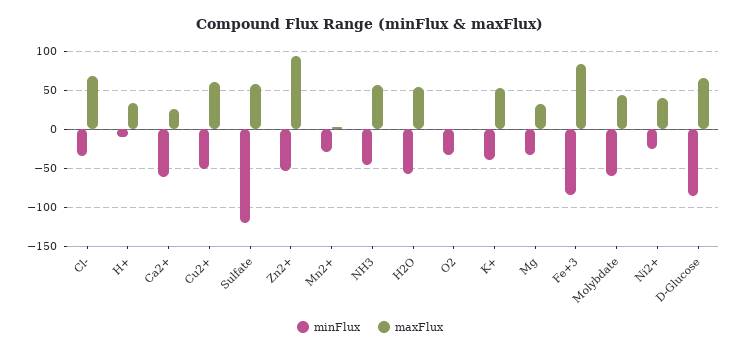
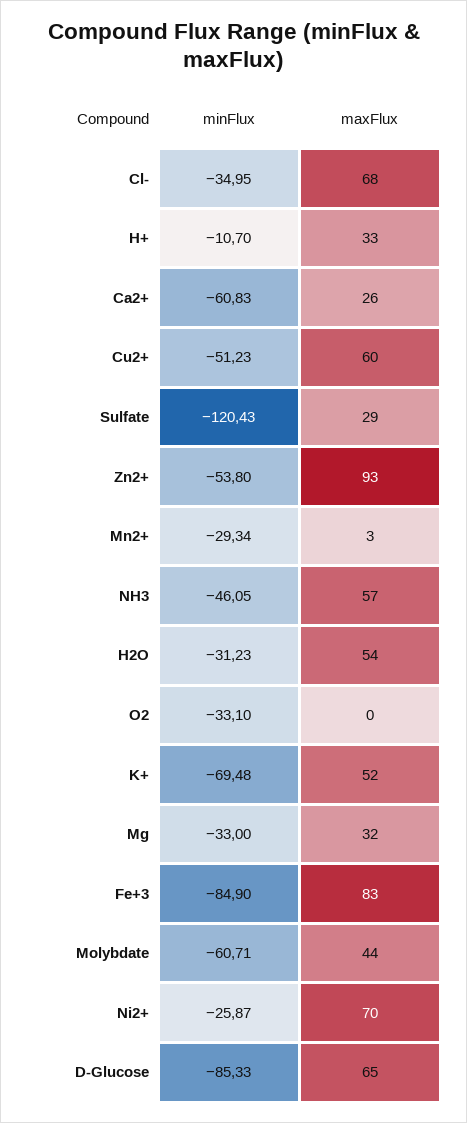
  {
    "minFlux": {
      "Cl-": -34.95,
      "H+": -10.7,
      "Ca2+": -60.83,
      "Cu2+": -51.23,
      "Sulfate": -120.43,
      "Zn2+": -53.8,
      "Mn2+": -29.34,
      "NH3": -46.05,
-     "H2O": -60,
+     "H2O": -31.23,
      "O2": -33.1,
-     "K+": -40,
+     "K+": -69.48,
      "Mg": -33,
      "Fe+3": -84.9,
      "Molybdate": -60.71,
      "Ni2+": -25.87,
      "D-Glucose": -85.33
    },
    "maxFlux": {
      "Cl-": 68,
      "H+": 33,
      "Ca2+": 26,
      "Cu2+": 60,
-     "Sulfate": 60,
+     "Sulfate": 29,
      "Zn2+": 93,
      "Mn2+": 3,
      "NH3": 57,
      "H2O": 54,
      "O2": 0,
      "K+": 52,
      "Mg": 32,
      "Fe+3": 83,
      "Molybdate": 44,
-     "Ni2+": 40,
+     "Ni2+": 70,
      "D-Glucose": 65
    }
  }

